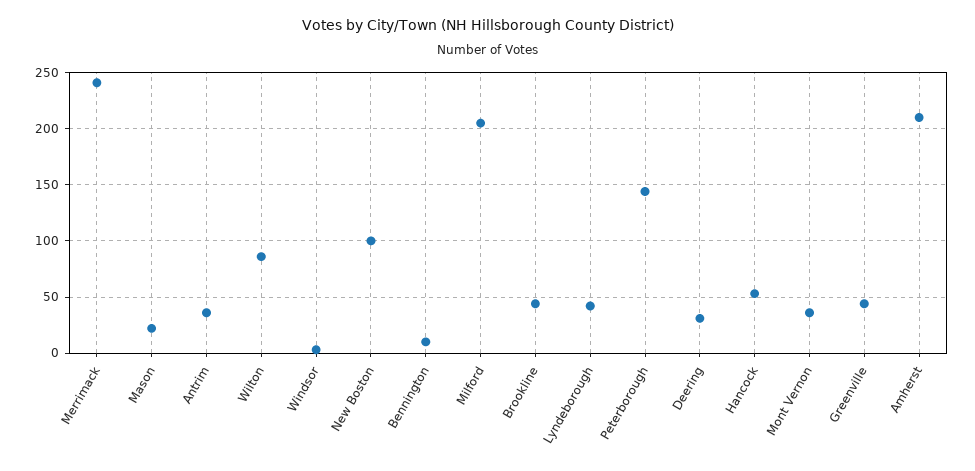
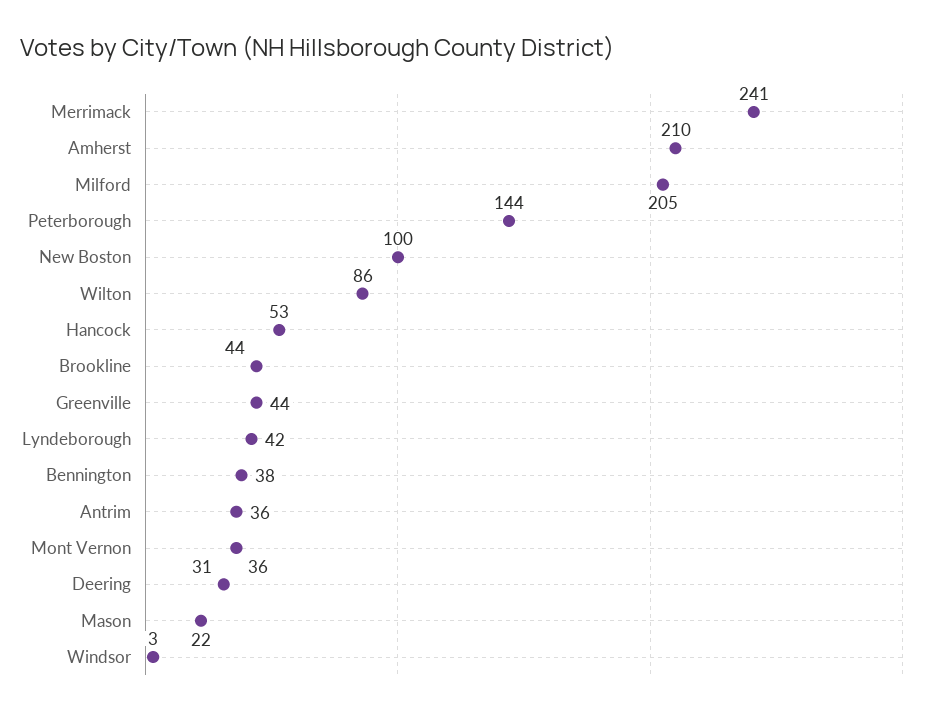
  {
    "Merrimack": 241,
    "Mason": 22,
    "Antrim": 36,
    "Wilton": 86,
    "Windsor": 3,
    "New Boston": 100,
-   "Bennington": 10,
+   "Bennington": 38,
    "Milford": 205,
    "Brookline": 44,
    "Lyndeborough": 42,
    "Peterborough": 144,
    "Deering": 31,
    "Hancock": 53,
    "Mont Vernon": 36,
    "Greenville": 44,
    "Amherst": 210
  }

